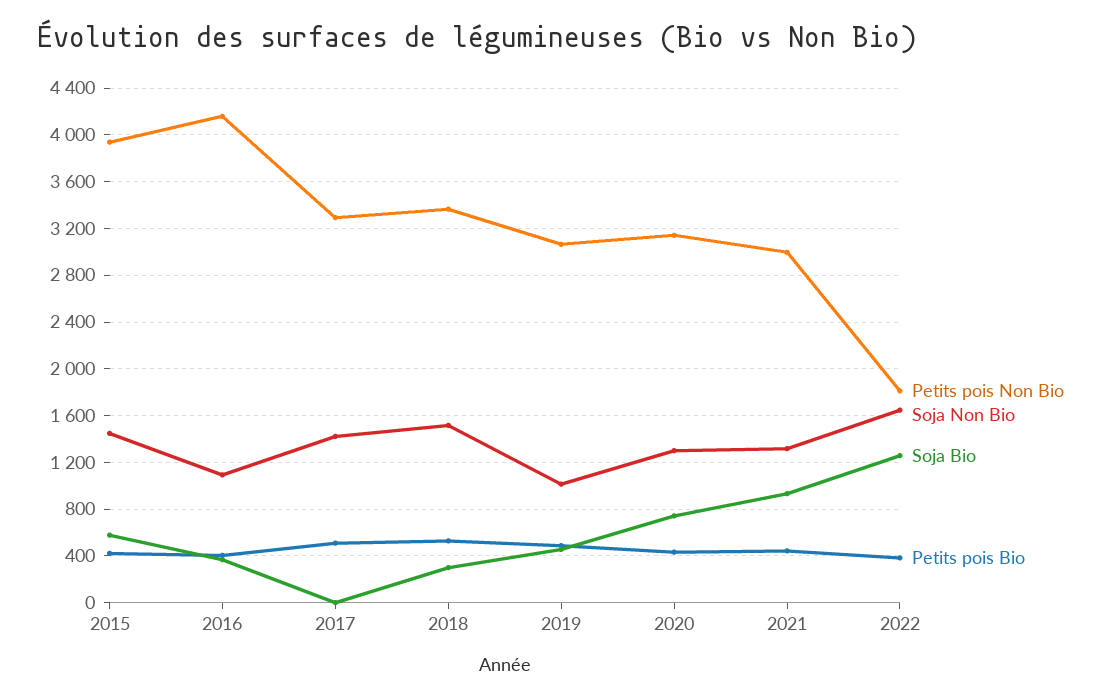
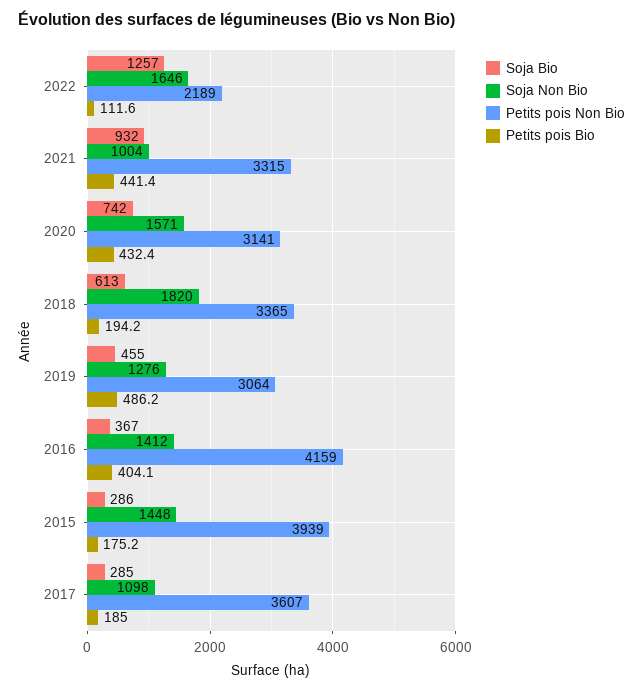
  {
    "Petits pois Non Bio": {
      "2015": 3939,
      "2016": 4159,
-     "2017": 3300,
+     "2017": 3607,
      "2018": 3365,
      "2019": 3064,
      "2020": 3141,
-     "2021": 3000,
+     "2021": 3315,
-     "2022": 1800
+     "2022": 2189
    },
    "Soja Non Bio": {
      "2015": 1448,
-     "2016": 1100,
+     "2016": 1412,
-     "2017": 1400,
+     "2017": 1098,
-     "2018": 1500,
+     "2018": 1820,
-     "2019": 1000,
+     "2019": 1276,
-     "2020": 1300,
+     "2020": 1571,
-     "2021": 1300,
+     "2021": 1004,
      "2022": 1646
    },
    "Soja Bio": {
-     "2015": 600,
+     "2015": 286,
      "2016": 367,
-     "2017": 0,
+     "2017": 285,
-     "2018": 300,
+     "2018": 613,
      "2019": 455,
      "2020": 742,
      "2021": 932,
      "2022": 1257
    },
    "Petits pois Bio": {
-     "2015": 400,
+     "2015": 175.2,
      "2016": 404.1,
-     "2017": 500,
+     "2017": 185,
-     "2018": 500,
+     "2018": 194.2,
      "2019": 486.2,
      "2020": 432.4,
      "2021": 441.4,
-     "2022": 400
+     "2022": 111.6
    }
  }

